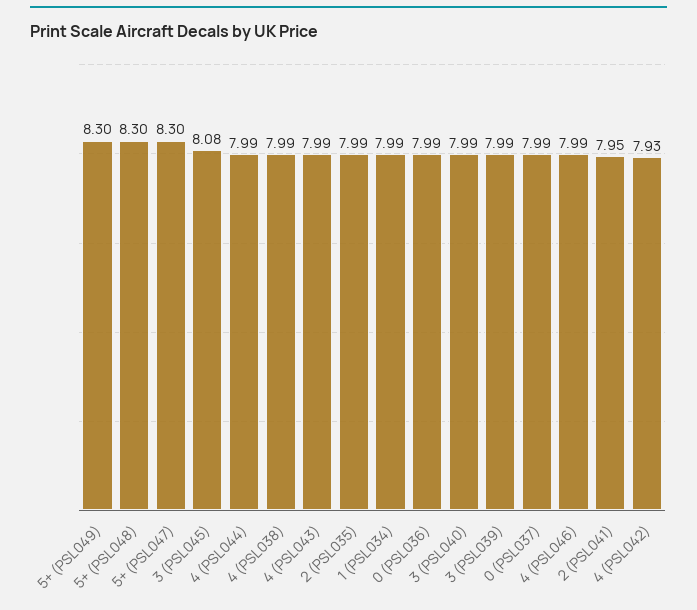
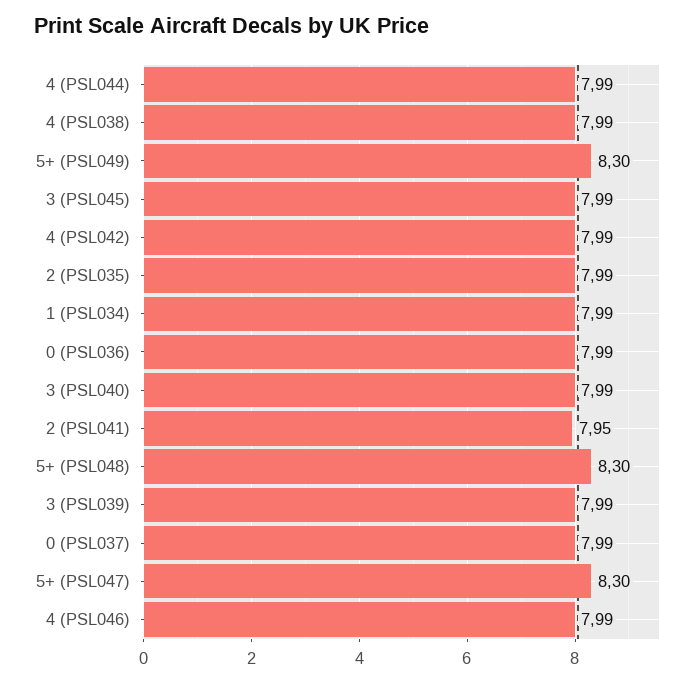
  {
    "5+ (PSL049)": 8.3,
    "5+ (PSL048)": 8.3,
    "5+ (PSL047)": 8.3,
-   "3 (PSL045)": 8.08,
+   "3 (PSL045)": 7.99,
    "4 (PSL044)": 7.99,
    "4 (PSL038)": 7.99,
-   "4 (PSL043)": 7.99,
    "2 (PSL035)": 7.99,
    "1 (PSL034)": 7.99,
    "0 (PSL036)": 7.99,
    "3 (PSL040)": 7.99,
    "3 (PSL039)": 7.99,
    "0 (PSL037)": 7.99,
    "4 (PSL046)": 7.99,
    "2 (PSL041)": 7.95,
-   "4 (PSL042)": 7.93
+   "4 (PSL042)": 7.99
  }

